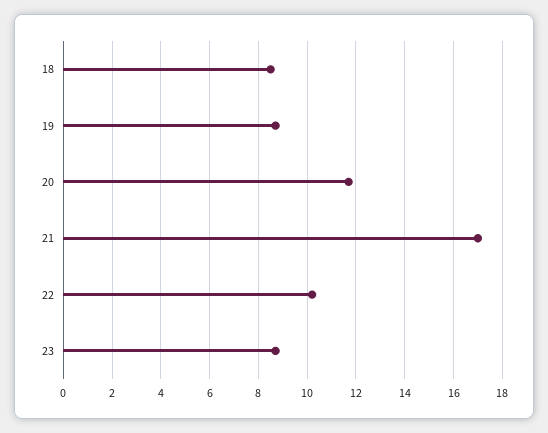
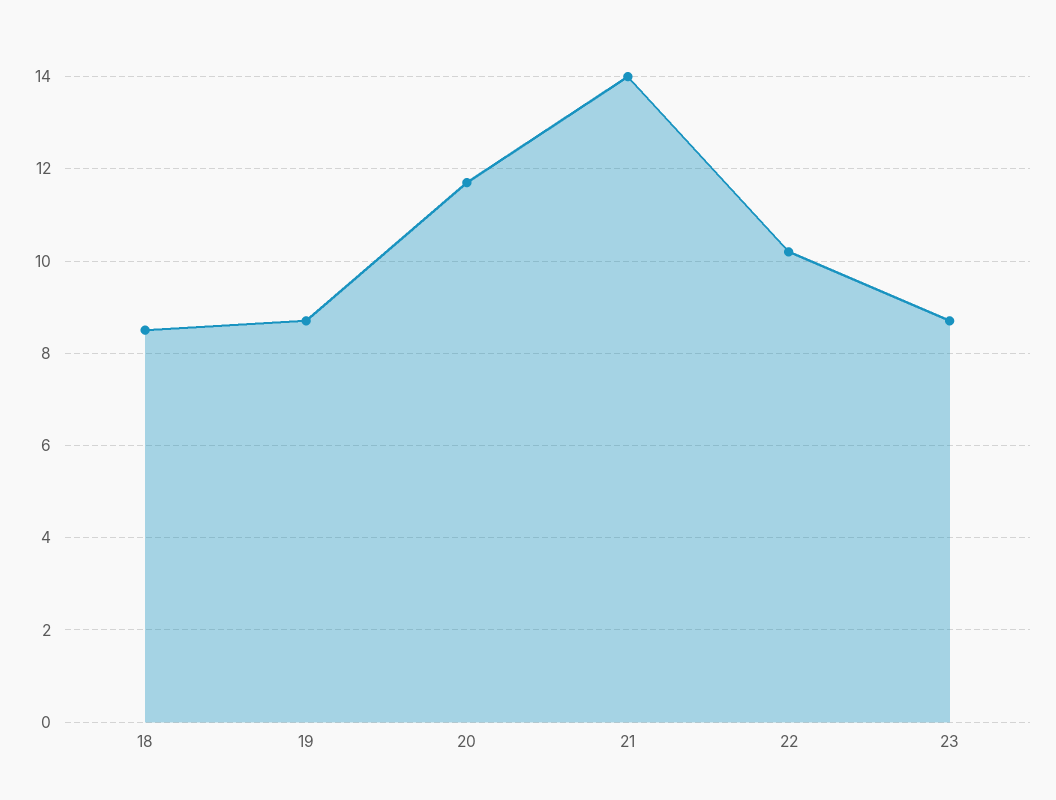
  {
    "18": 8.5,
    "19": 8.5,
    "20": 11.5,
-   "21": 17,
+   "21": 14,
    "22": 10,
    "23": 8.5
  }

